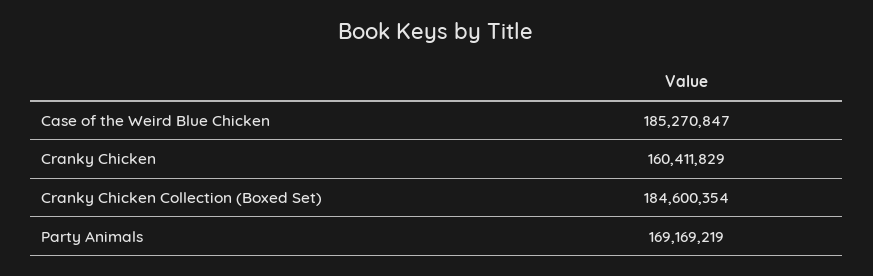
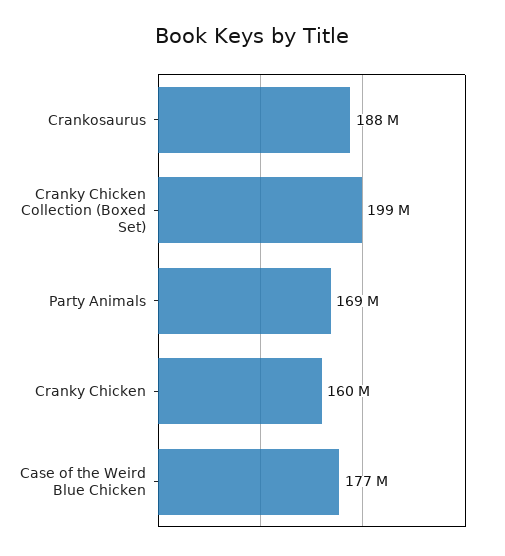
  {
-   "Case of the Weird Blue Chicken": 185270847,
+   "Case of the Weird Blue Chicken": 177000000,
    "Cranky Chicken": 160411829,
-   "Cranky Chicken Collection (Boxed Set)": 184600354,
+   "Cranky Chicken Collection (Boxed Set)": 199000000,
-   "Party Animals": 169169219
+   "Party Animals": 169169219,
+   "Crankosaurus": 188000000
  }

